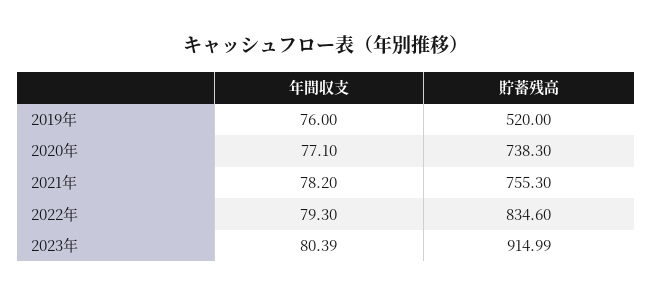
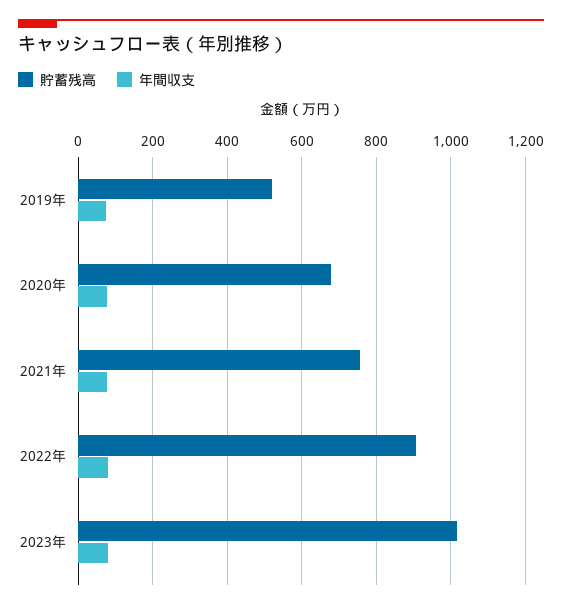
  {
    "年間収支": {
      "2019年": 76,
      "2020年": 77.1,
      "2021年": 78.2,
      "2022年": 79.3,
      "2023年": 80.39
    },
    "貯蓄残高": {
      "2019年": 520,
-     "2020年": 738.3,
+     "2020年": 680,
      "2021年": 755.3,
-     "2022年": 834.6,
+     "2022年": 900,
-     "2023年": 914.99
+     "2023年": 1020
    }
  }

